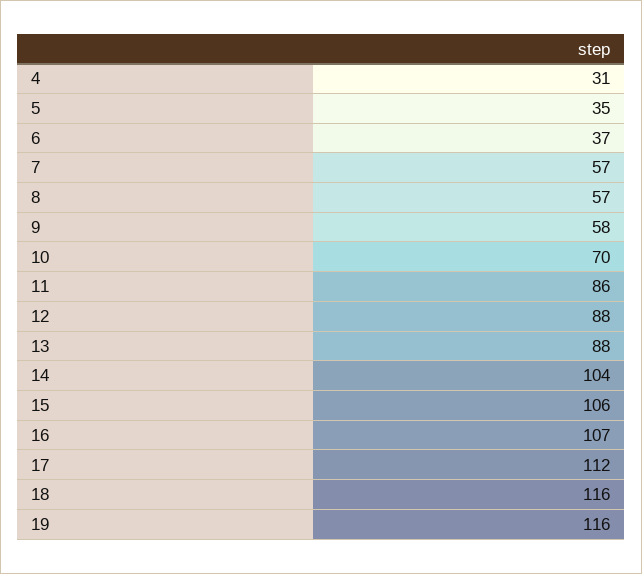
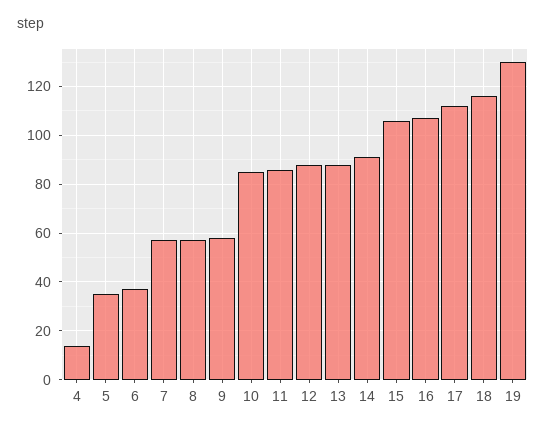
  {
-   "4": 31,
+   "4": 15,
    "5": 35,
    "6": 37,
    "7": 57,
    "8": 57,
    "9": 58,
-   "10": 70,
+   "10": 85,
    "11": 86,
    "12": 88,
    "13": 88,
-   "14": 104,
+   "14": 90,
    "15": 106,
    "16": 107,
    "17": 112,
    "18": 116,
-   "19": 116
+   "19": 130
  }

